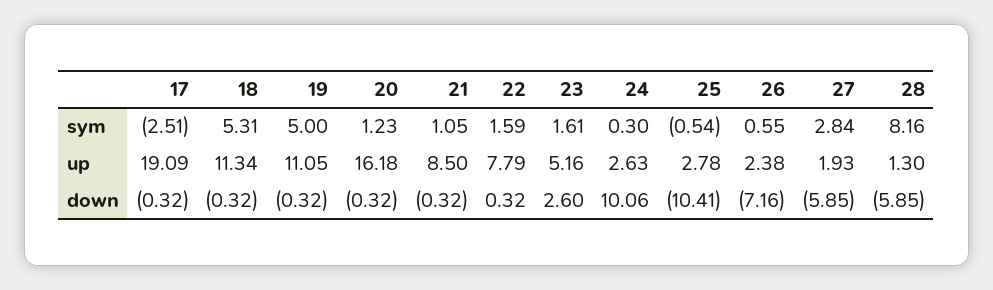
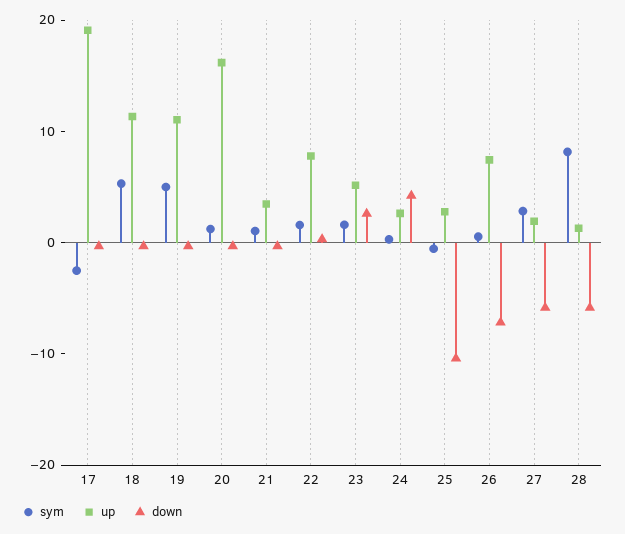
  {
    "sym": {
      "17": -2.51,
      "18": 5.31,
      "19": 5,
      "20": 1.23,
      "21": 1.05,
      "22": 1.59,
      "23": 1.61,
      "24": 0.3,
      "25": -0.54,
      "26": 0.55,
      "27": 2.84,
      "28": 8.16
    },
    "up": {
      "17": 19.09,
      "18": 11.34,
      "19": 11.05,
      "20": 16.18,
-     "21": 8.5,
+     "21": 4,
      "22": 7.79,
      "23": 5.16,
      "24": 2.63,
      "25": 2.78,
-     "26": 2.38,
+     "26": 8,
      "27": 1.93,
      "28": 1.3
    },
    "down": {
      "17": -0.32,
      "18": -0.32,
      "19": -0.32,
      "20": -0.32,
      "21": -0.32,
      "22": 0.32,
      "23": 2.6,
-     "24": 10.06,
+     "24": 4,
      "25": -10.41,
      "26": -7.16,
      "27": -5.85,
      "28": -5.85
    }
  }

